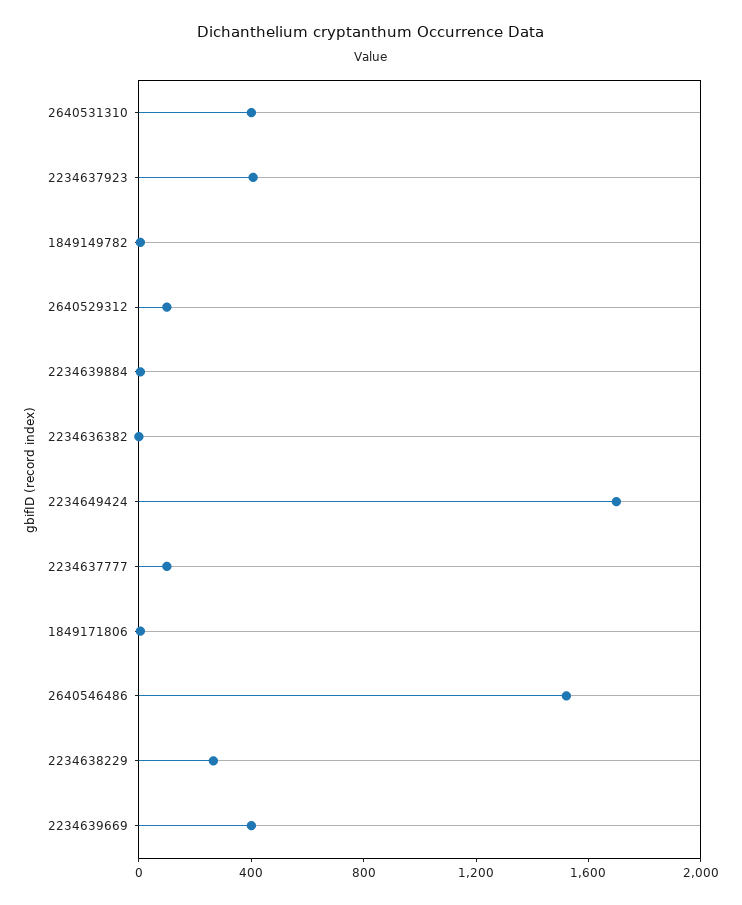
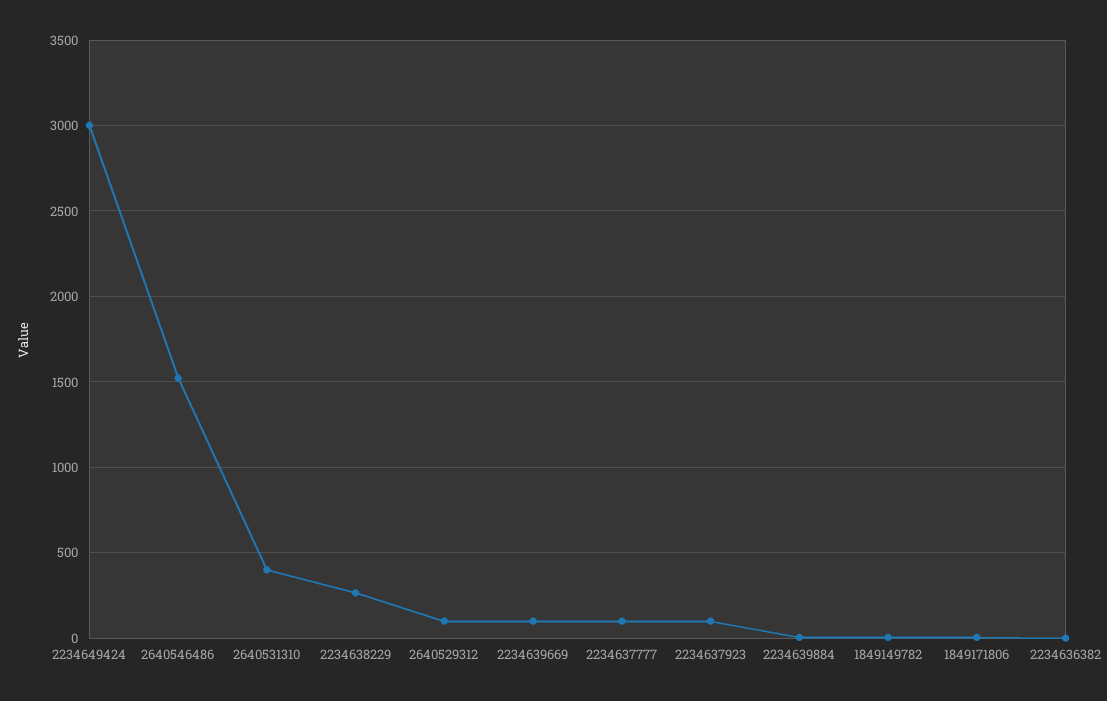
  {
    "2640531310": 400,
-   "2234637923": 400,
+   "2234637923": 100,
    "1849149782": 0,
    "2640529312": 100,
    "2234639884": 0,
    "2234636382": 0,
-   "2234649424": 1700,
+   "2234649424": 3000,
    "2234637777": 100,
    "1849171806": 0,
    "2640546486": 1500,
    "2234638229": 250,
-   "2234639669": 400
+   "2234639669": 100
  }

